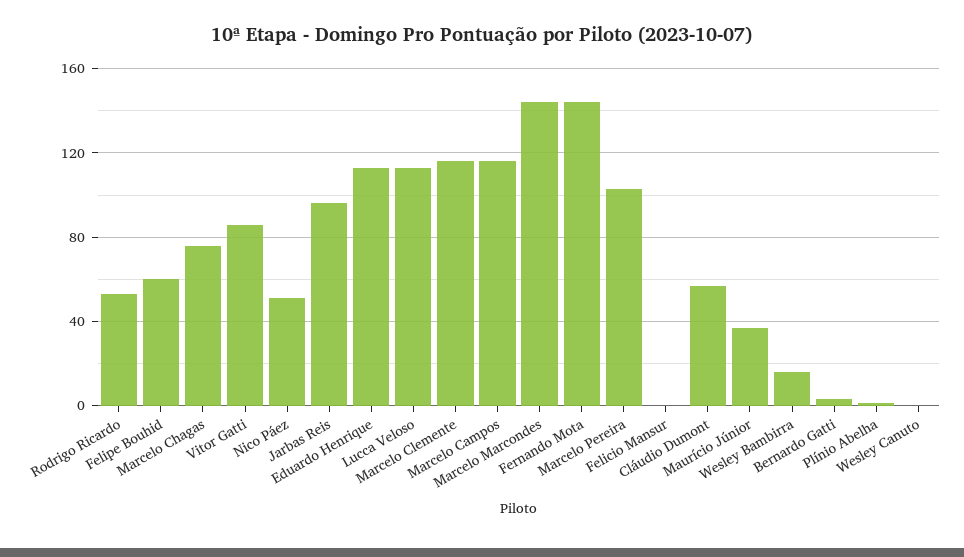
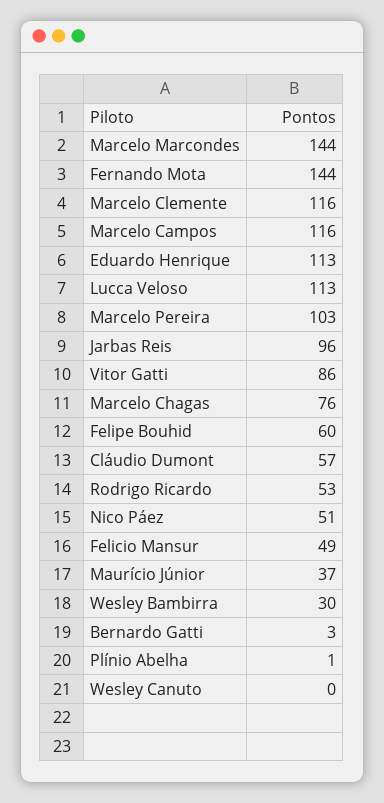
  {
    "Rodrigo Ricardo": 53,
    "Felipe Bouhid": 60,
    "Marcelo Chagas": 76,
    "Vitor Gatti": 86,
    "Nico Páez": 51,
    "Jarbas Reis": 96,
    "Eduardo Henrique": 113,
    "Lucca Veloso": 113,
    "Marcelo Clemente": 116,
    "Marcelo Campos": 116,
    "Marcelo Marcondes": 144,
    "Fernando Mota": 144,
    "Marcelo Pereira": 103,
-   "Felicio Mansur": 0,
+   "Felicio Mansur": 49,
    "Cláudio Dumont": 57,
    "Maurício Júnior": 37,
-   "Wesley Bambirra": 15,
+   "Wesley Bambirra": 30,
    "Bernardo Gatti": 3,
    "Plínio Abelha": 1,
    "Wesley Canuto": 0
  }

